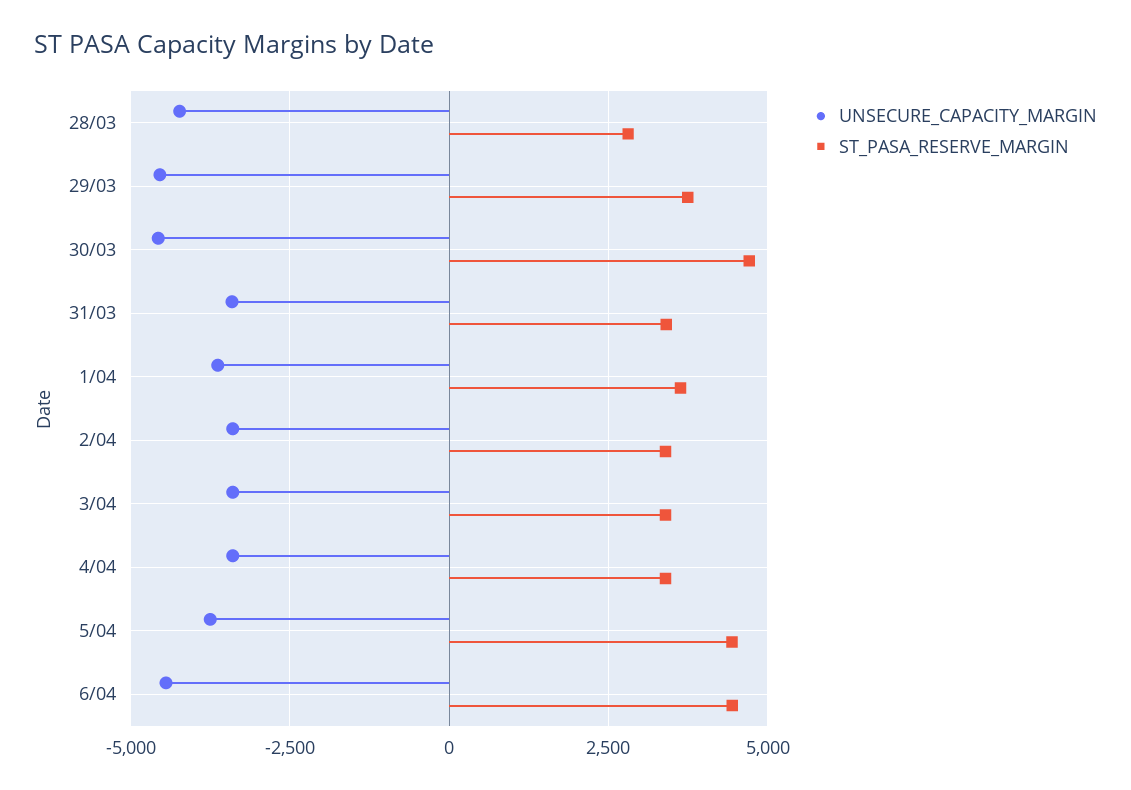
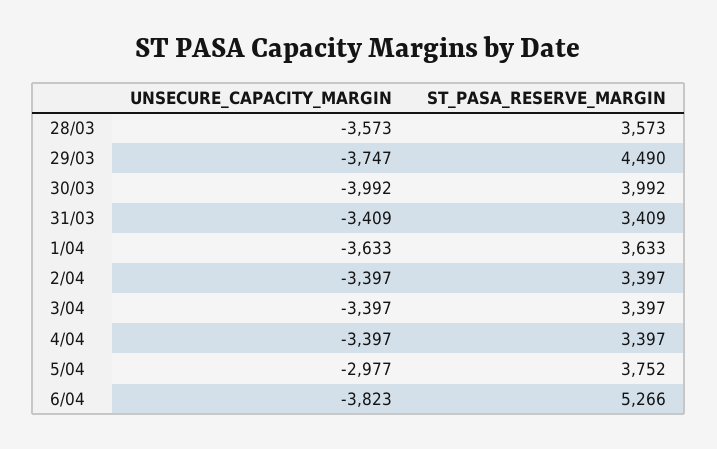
  {
    "UNSECURE_CAPACITY_MARGIN": {
-     "28/03": -4250,
+     "28/03": -3573,
-     "29/03": -4500,
+     "29/03": -3747,
-     "30/03": -4500,
+     "30/03": -3992,
      "31/03": -3409,
      "1/04": -3633,
      "2/04": -3397,
      "3/04": -3397,
      "4/04": -3397,
-     "5/04": -3750,
+     "5/04": -2977,
-     "6/04": -4500
+     "6/04": -3823
    },
    "ST_PASA_RESERVE_MARGIN": {
-     "28/03": 2750,
+     "28/03": 3573,
-     "29/03": 3750,
+     "29/03": 4490,
-     "30/03": 4750,
+     "30/03": 3992,
      "31/03": 3409,
      "1/04": 3633,
      "2/04": 3397,
      "3/04": 3397,
      "4/04": 3397,
-     "5/04": 4500,
+     "5/04": 3752,
-     "6/04": 4500
+     "6/04": 5266
    }
  }

